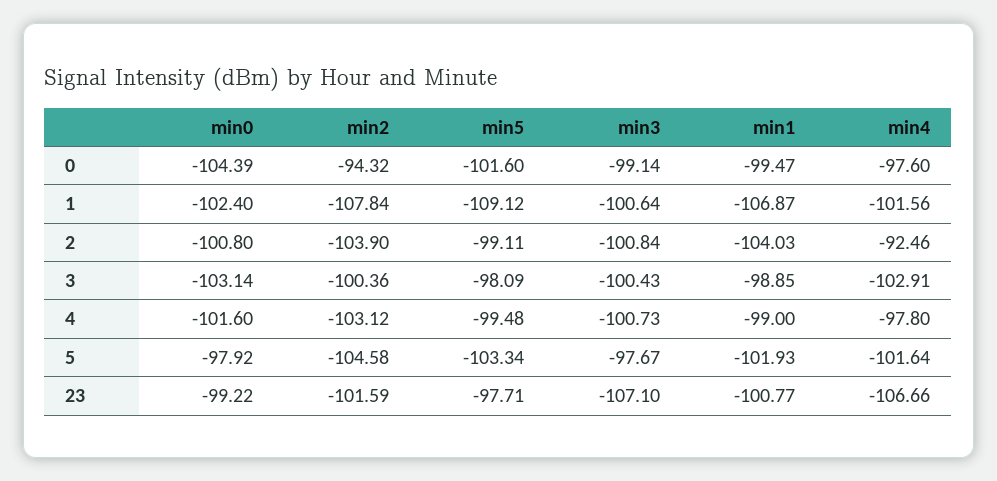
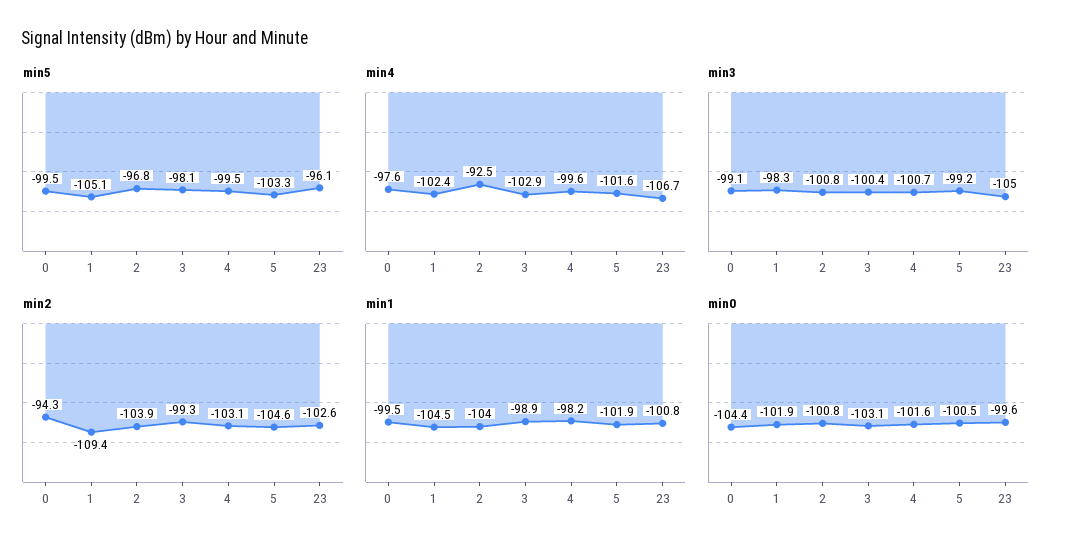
  {
    "min0": {
      "0": -104.39,
-     "1": -102.4,
+     "1": -101.9,
      "2": -100.8,
      "3": -103.14,
      "4": -101.6,
-     "5": -97.92,
+     "5": -100.5,
-     "23": -99.22
+     "23": -99.6
    },
    "min2": {
      "0": -94.32,
-     "1": -107.84,
+     "1": -109.4,
      "2": -103.9,
-     "3": -100.36,
+     "3": -99.3,
      "4": -103.12,
      "5": -104.58,
-     "23": -101.59
+     "23": -102.6
    },
    "min5": {
-     "0": -101.6,
+     "0": -99.5,
-     "1": -109.12,
+     "1": -105.1,
-     "2": -99.11,
+     "2": -96.8,
      "3": -98.09,
      "4": -99.48,
      "5": -103.34,
-     "23": -97.71
+     "23": -96.1
    },
    "min3": {
      "0": -99.14,
-     "1": -100.64,
+     "1": -98.3,
      "2": -100.84,
      "3": -100.43,
      "4": -100.73,
-     "5": -97.67,
+     "5": -99.2,
-     "23": -107.1
+     "23": -105
    },
    "min1": {
      "0": -99.47,
-     "1": -106.87,
+     "1": -104.5,
      "2": -104.03,
      "3": -98.85,
-     "4": -99,
+     "4": -98.2,
      "5": -101.93,
      "23": -100.77
    },
    "min4": {
      "0": -97.6,
-     "1": -101.56,
+     "1": -102.4,
      "2": -92.46,
      "3": -102.91,
-     "4": -97.8,
+     "4": -99.6,
      "5": -101.64,
      "23": -106.66
    }
  }

